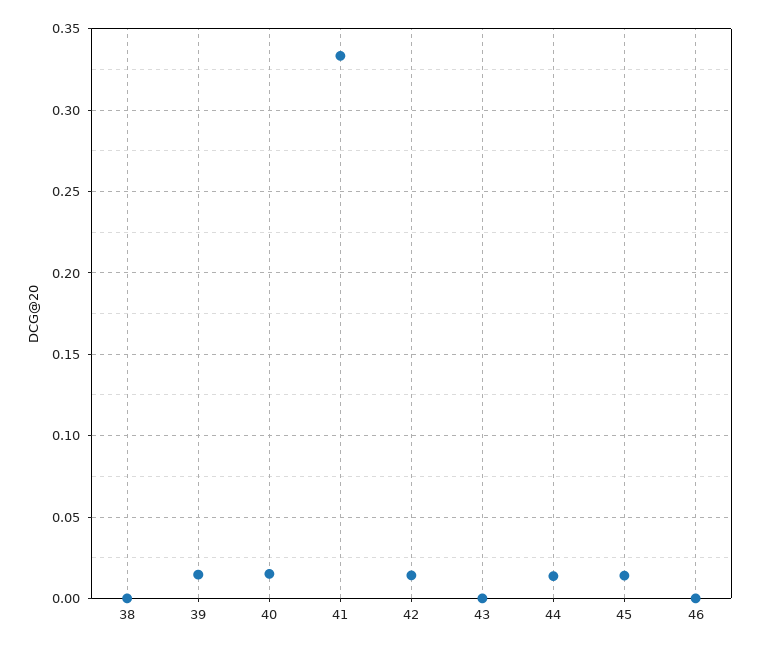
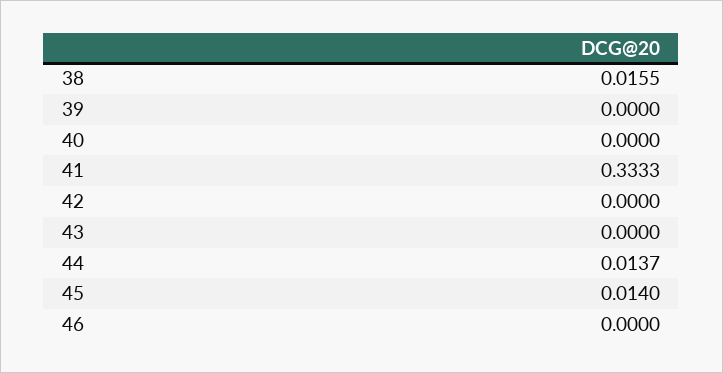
  {
-   "38": 0,
+   "38": 0.0155,
-   "39": 0.015,
+   "39": 0,
-   "40": 0.015,
+   "40": 0,
    "41": 0.3333,
-   "42": 0.015,
+   "42": 0,
    "43": 0,
    "44": 0.0137,
    "45": 0.014,
    "46": 0
  }

